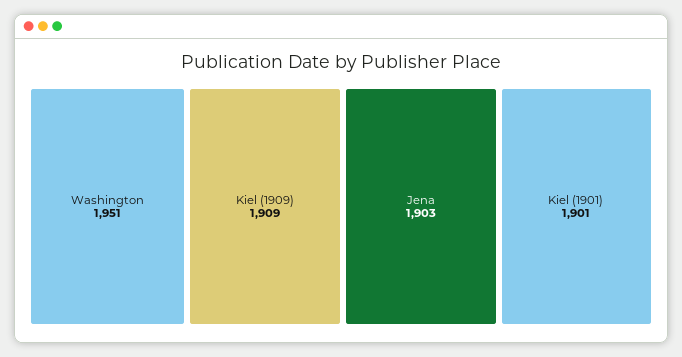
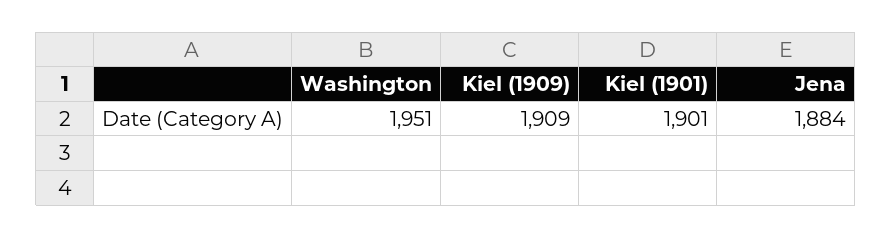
  {
    "Washington": 1951,
    "Kiel (1909)": 1909,
-   "Jena": 1903,
+   "Jena": 1884,
    "Kiel (1901)": 1901
  }

